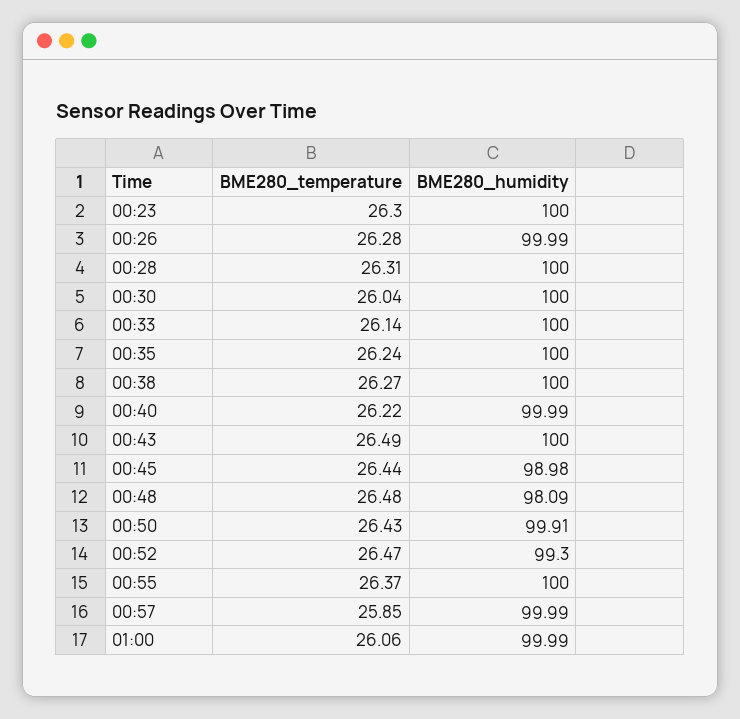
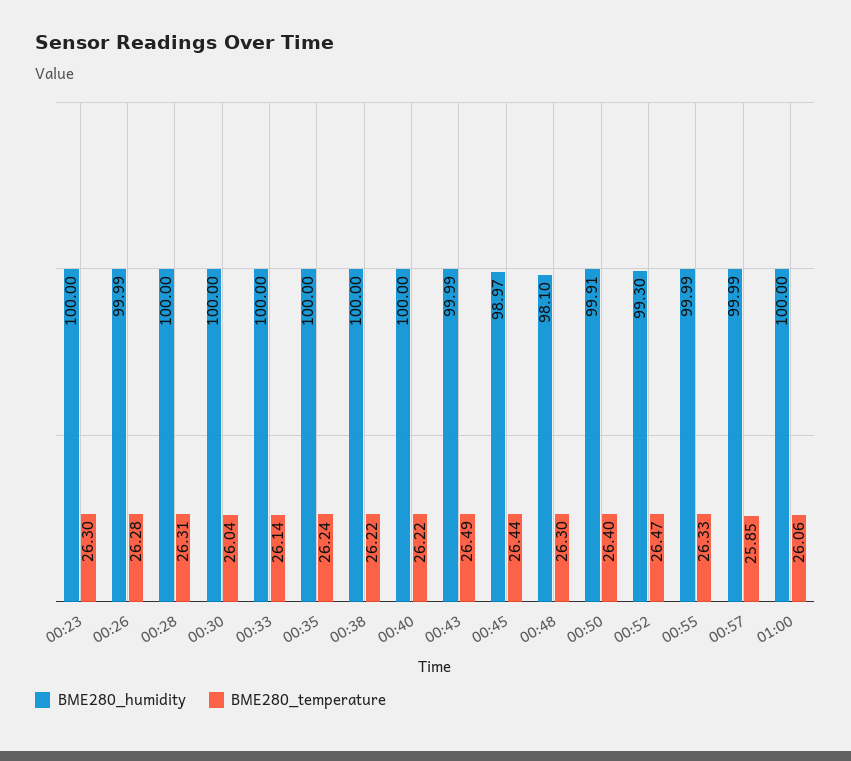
  {
    "BME280_temperature": {
      "00:23": 26.3,
      "00:26": 26.28,
      "00:28": 26.31,
      "00:30": 26.04,
      "00:33": 26.14,
      "00:35": 26.24,
-     "00:38": 26.27,
+     "00:38": 26.22,
      "00:40": 26.22,
      "00:43": 26.49,
      "00:45": 26.44,
-     "00:48": 26.48,
+     "00:48": 26.3,
-     "00:50": 26.43,
+     "00:50": 26.4,
      "00:52": 26.47,
-     "00:55": 26.37,
+     "00:55": 26.33,
      "00:57": 25.85,
      "01:00": 26.06
    },
    "BME280_humidity": {
      "00:23": 100,
      "00:26": 99.99,
      "00:28": 100,
      "00:30": 100,
      "00:33": 100,
      "00:35": 100,
      "00:38": 100,
-     "00:40": 99.99,
+     "00:40": 100,
-     "00:43": 100,
+     "00:43": 99.99,
-     "00:45": 98.98,
+     "00:45": 98.97,
-     "00:48": 98.09,
+     "00:48": 98.1,
      "00:50": 99.91,
      "00:52": 99.3,
-     "00:55": 100,
+     "00:55": 99.99,
      "00:57": 99.99,
-     "01:00": 99.99
+     "01:00": 100
    }
  }

